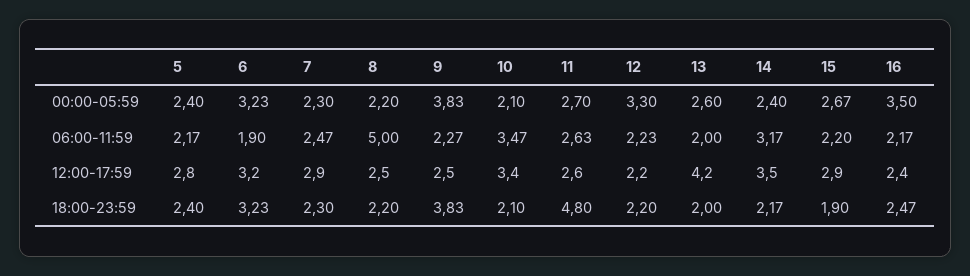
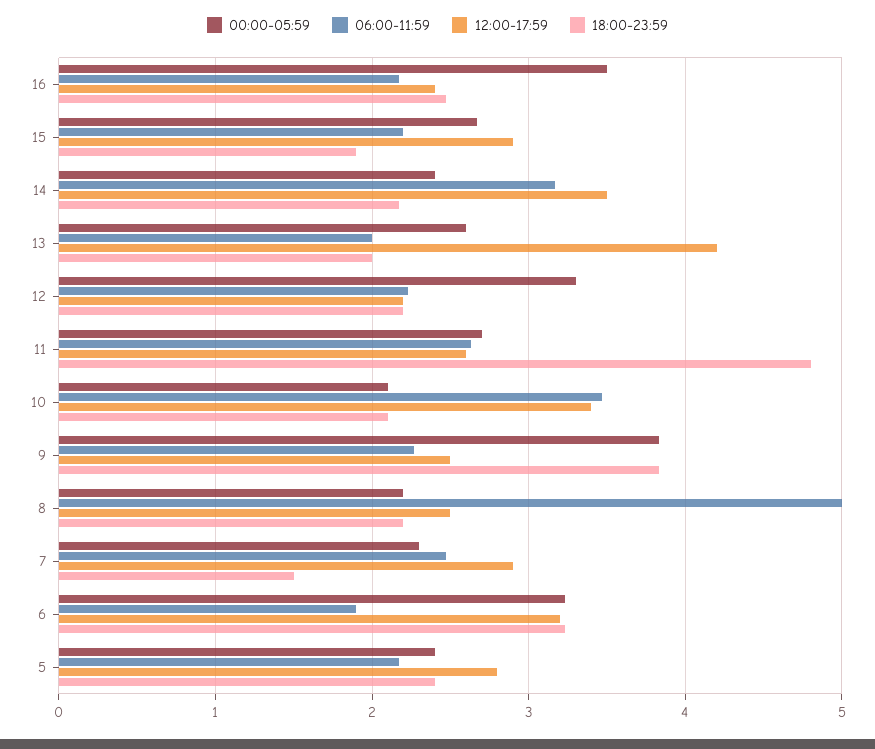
  {
    "00:00-05:59": {
      "5": 2.4,
      "6": 3.23,
      "7": 2.3,
      "8": 2.2,
      "9": 3.83,
      "10": 2.1,
      "11": 2.7,
      "12": 3.3,
      "13": 2.6,
      "14": 2.4,
      "15": 2.67,
      "16": 3.5
    },
    "06:00-11:59": {
      "5": 2.17,
      "6": 1.9,
      "7": 2.47,
      "8": 5,
      "9": 2.27,
      "10": 3.47,
      "11": 2.63,
      "12": 2.23,
      "13": 2,
      "14": 3.17,
      "15": 2.2,
      "16": 2.17
    },
    "12:00-17:59": {
      "5": 2.8,
      "6": 3.2,
      "7": 2.9,
      "8": 2.5,
      "9": 2.5,
      "10": 3.4,
      "11": 2.6,
      "12": 2.2,
      "13": 4.2,
      "14": 3.5,
      "15": 2.9,
      "16": 2.4
    },
    "18:00-23:59": {
      "5": 2.4,
      "6": 3.23,
-     "7": 2.3,
+     "7": 1.5,
      "8": 2.2,
      "9": 3.83,
      "10": 2.1,
      "11": 4.8,
      "12": 2.2,
      "13": 2,
      "14": 2.17,
      "15": 1.9,
      "16": 2.47
    }
  }

